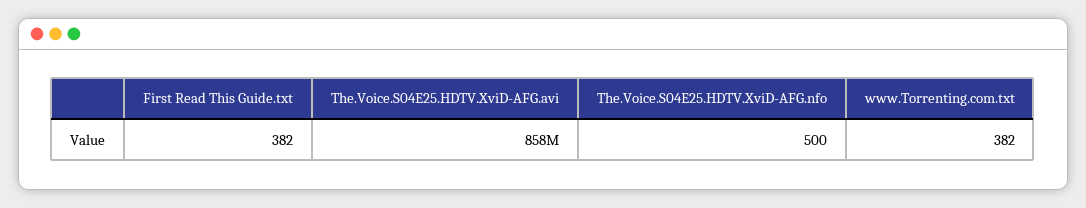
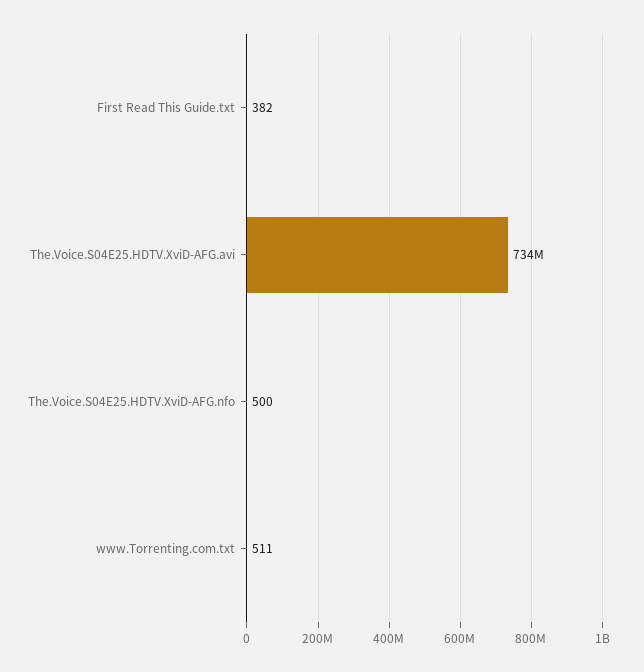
  {
    "First Read This Guide.txt": 382,
-   "The.Voice.S04E25.HDTV.XviD-AFG.avi": 858000000,
+   "The.Voice.S04E25.HDTV.XviD-AFG.avi": 734000000,
    "The.Voice.S04E25.HDTV.XviD-AFG.nfo": 500,
-   "www.Torrenting.com.txt": 382
+   "www.Torrenting.com.txt": 511
  }

